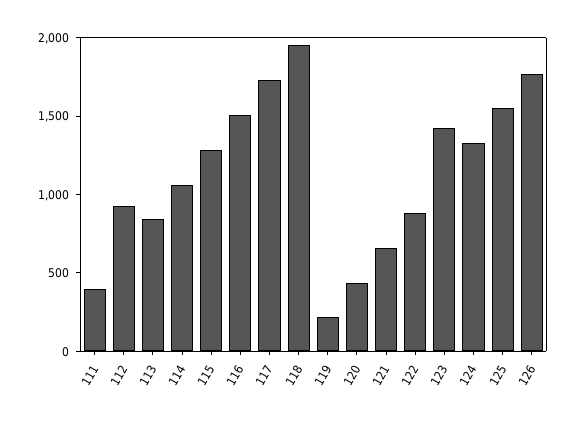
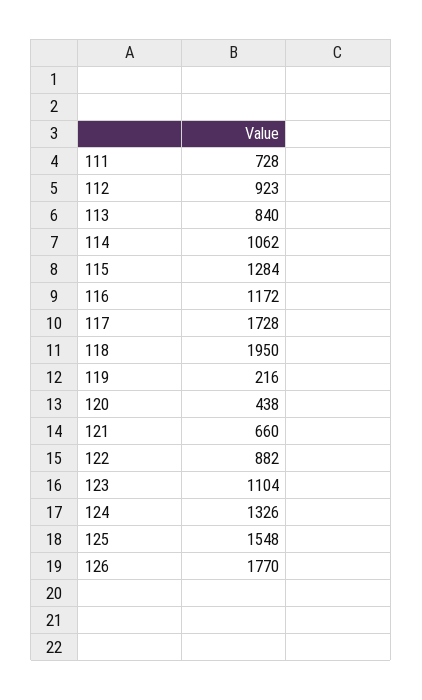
  {
-   "111": 400,
+   "111": 728,
    "112": 923,
    "113": 840,
    "114": 1062,
    "115": 1284,
-   "116": 1500,
+   "116": 1172,
    "117": 1728,
    "118": 1950,
    "119": 216,
    "120": 438,
    "121": 660,
    "122": 882,
-   "123": 1400,
+   "123": 1104,
    "124": 1326,
    "125": 1548,
    "126": 1770
  }

